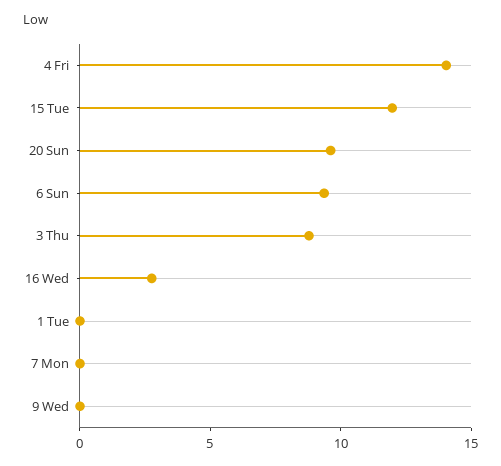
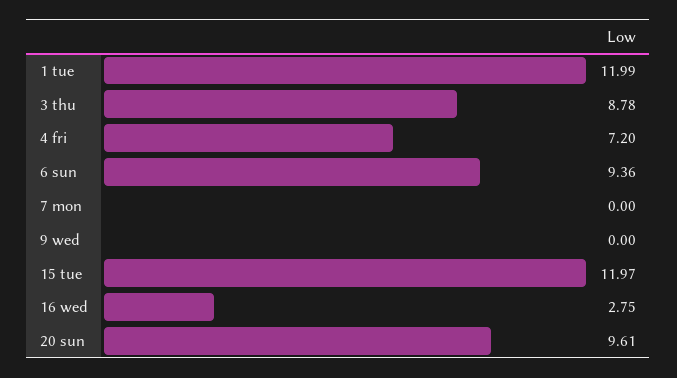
  {
-   "4 Fri": 14,
+   "4 Fri": 7.2,
    "15 Tue": 11.97,
    "20 Sun": 9.61,
    "6 Sun": 9.36,
    "3 Thu": 8.78,
    "16 Wed": 2.75,
-   "1 Tue": 0,
+   "1 Tue": 11.99,
    "7 Mon": 0,
    "9 Wed": 0
  }

